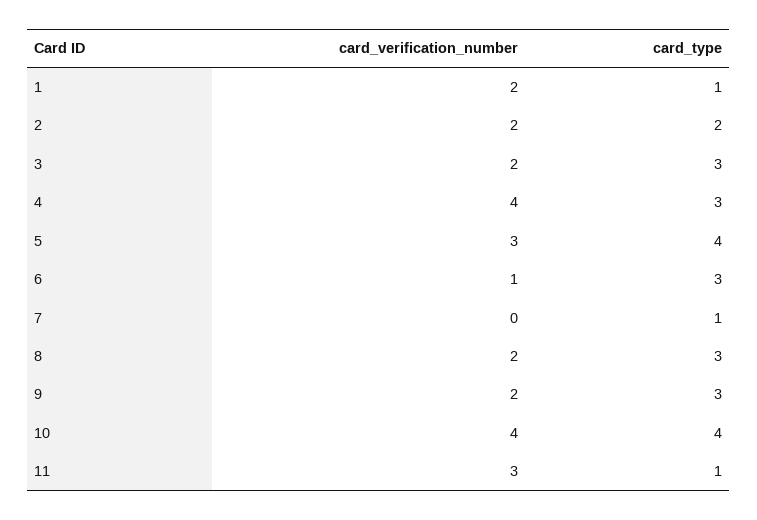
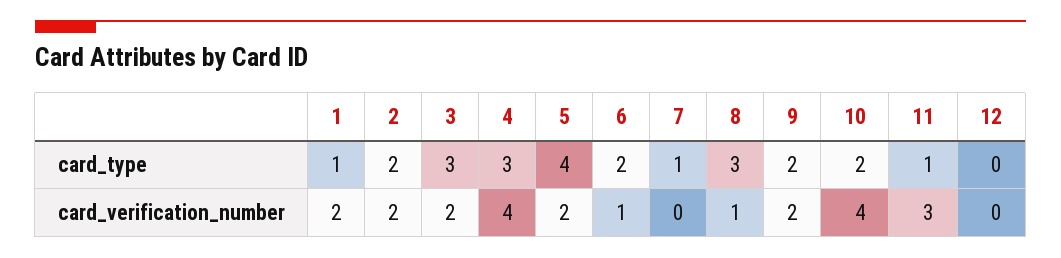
  {
    "card_verification_number": {
      "1": 2,
      "2": 2,
      "3": 2,
      "4": 4,
-     "5": 3,
+     "5": 2,
      "6": 1,
      "7": 0,
-     "8": 2,
+     "8": 1,
      "9": 2,
      "10": 4,
-     "11": 3
+     "11": 3,
+     "12": 0
    },
    "card_type": {
      "1": 1,
      "2": 2,
      "3": 3,
      "4": 3,
      "5": 4,
-     "6": 3,
+     "6": 2,
      "7": 1,
      "8": 3,
-     "9": 3,
+     "9": 2,
-     "10": 4,
+     "10": 2,
-     "11": 1
+     "11": 1,
+     "12": 0
    }
  }

